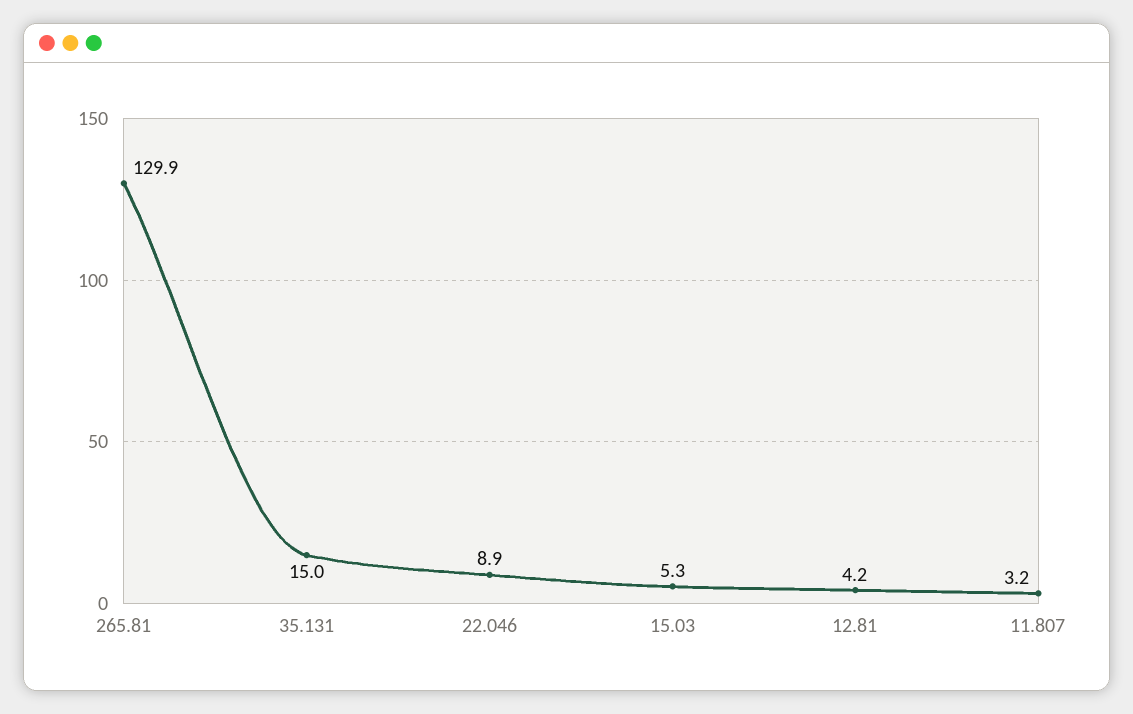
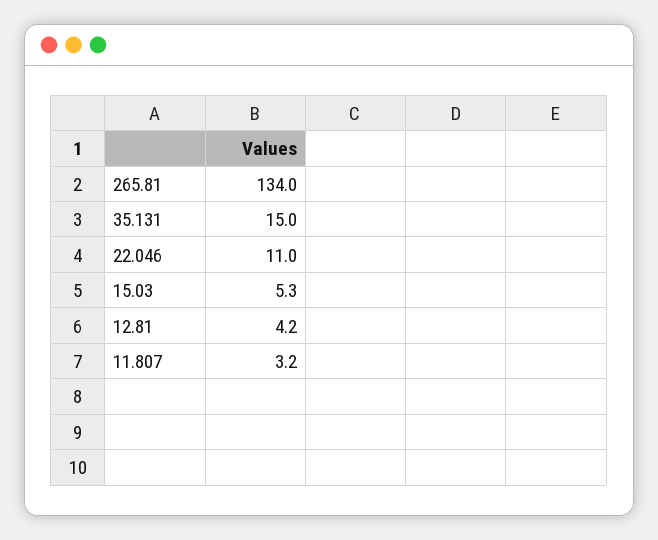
  {
-   "265.81": 129.9,
+   "265.81": 134,
    "35.131": 15,
-   "22.046": 8.9,
+   "22.046": 11,
    "15.03": 5.3,
    "12.81": 4.2,
    "11.807": 3.2
  }

